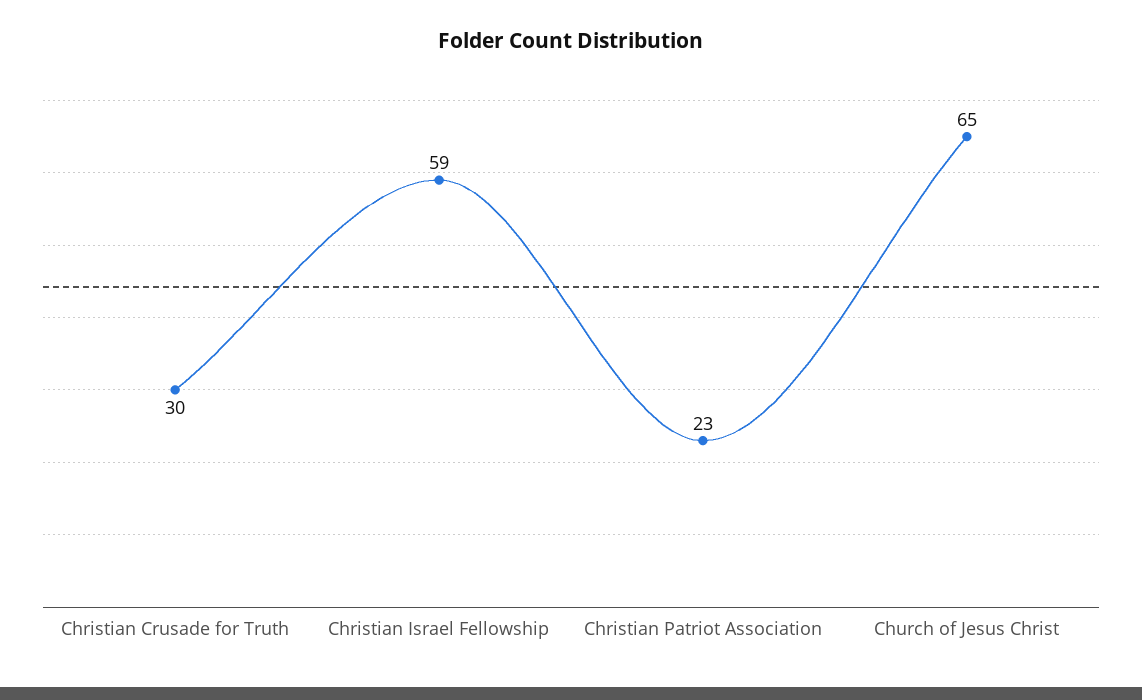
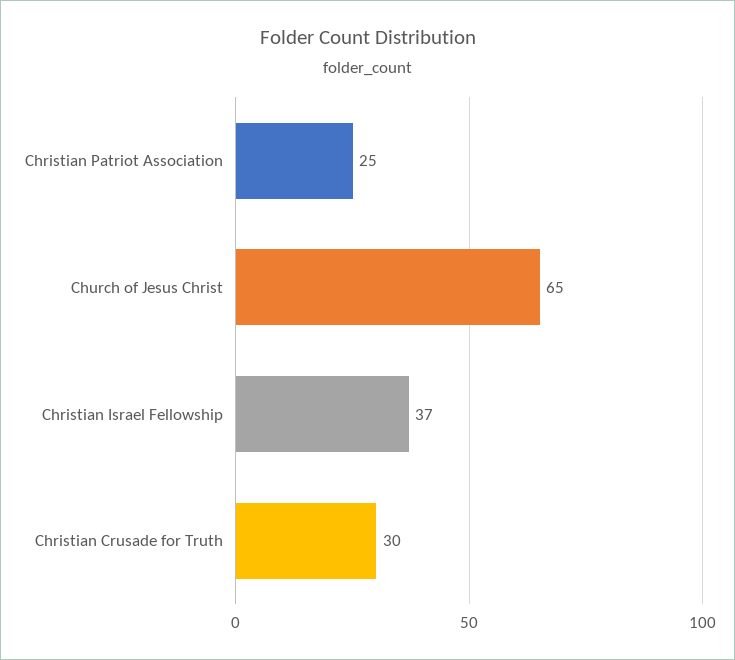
  {
    "Christian Crusade for Truth": 30,
-   "Christian Israel Fellowship": 59,
+   "Christian Israel Fellowship": 37,
-   "Christian Patriot Association": 23,
+   "Christian Patriot Association": 25,
    "Church of Jesus Christ": 65
  }

